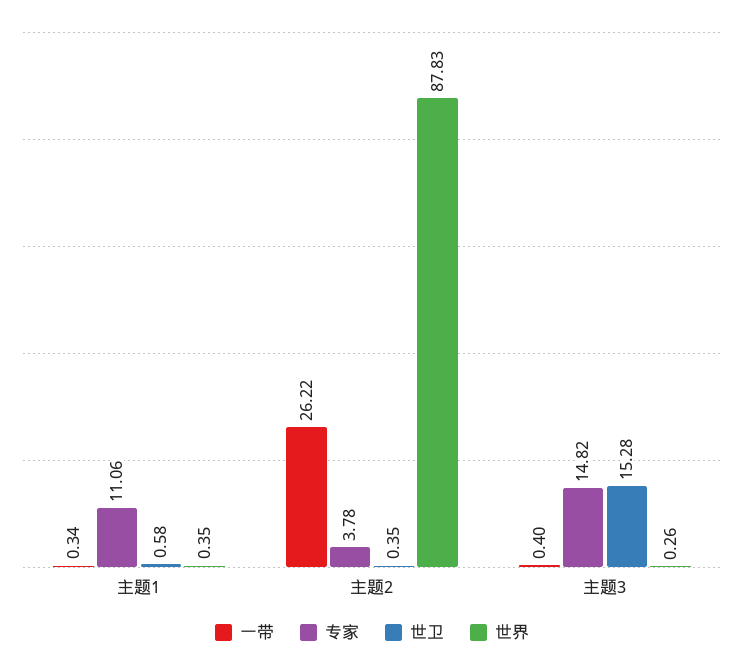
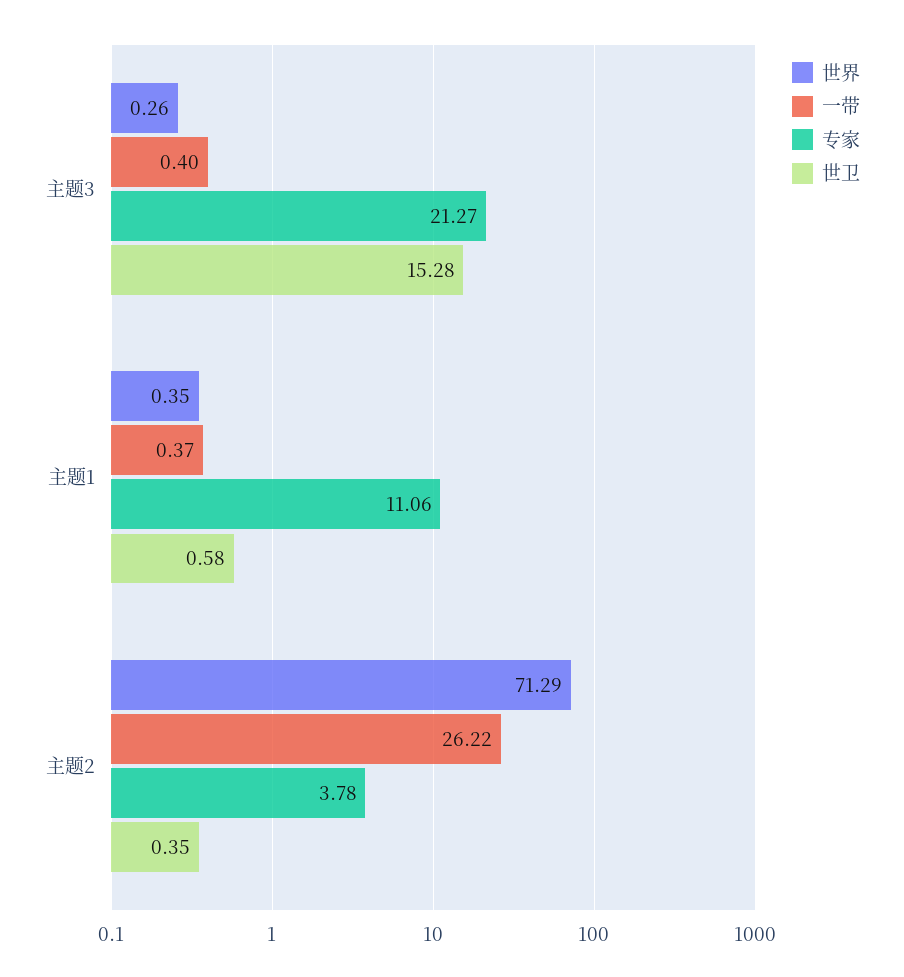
  {
    "一带": {
-     "主题1": 0.34,
+     "主题1": 0.37,
      "主题2": 26.22,
      "主题3": 0.4
    },
    "专家": {
      "主题1": 11.06,
      "主题2": 3.78,
-     "主题3": 14.82
+     "主题3": 21.27
    },
    "世卫": {
      "主题1": 0.58,
      "主题2": 0.35,
      "主题3": 15.28
    },
    "世界": {
      "主题1": 0.35,
-     "主题2": 87.83,
+     "主题2": 71.29,
      "主题3": 0.26
    }
  }

